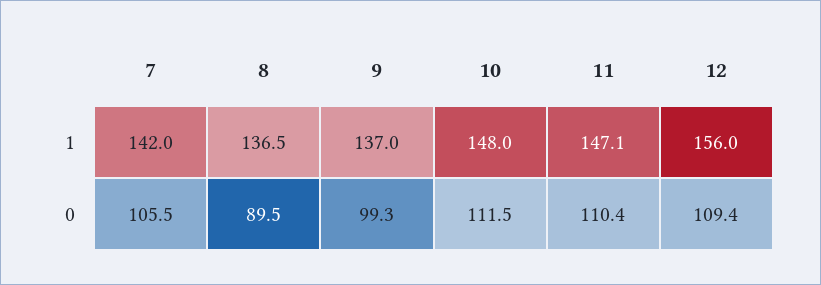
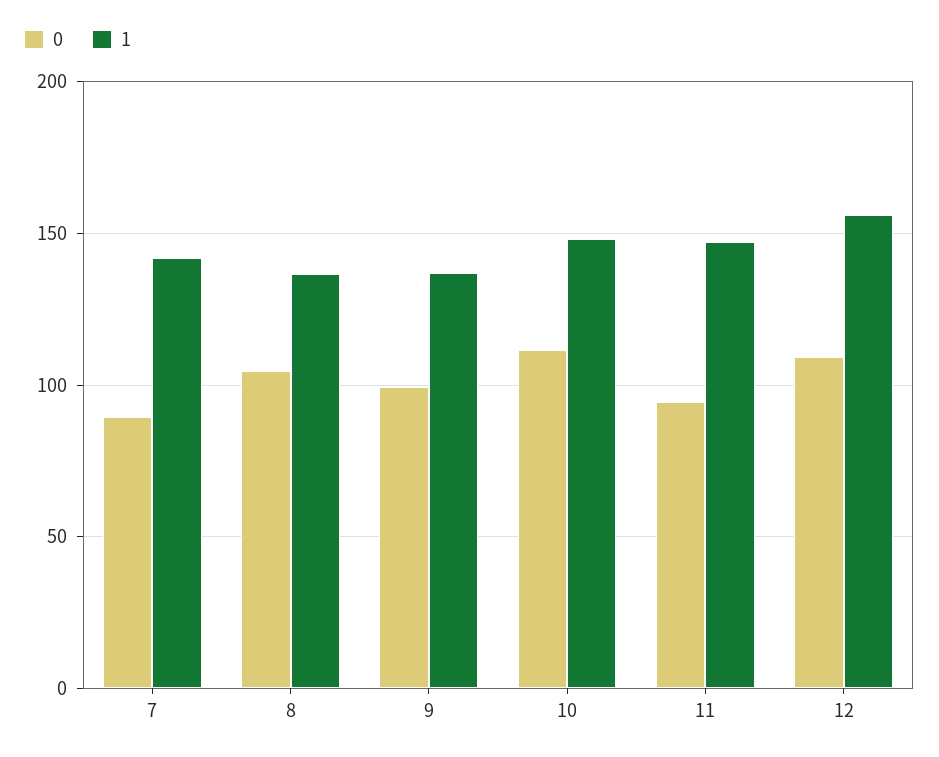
  {
    "1": {
      "7": 142,
      "8": 136.5,
      "9": 137,
      "10": 148,
      "11": 147.1,
      "12": 156
    },
    "0": {
-     "7": 105.5,
+     "7": 90,
-     "8": 89.5,
+     "8": 105,
      "9": 99.3,
      "10": 111.5,
-     "11": 110.4,
+     "11": 95,
      "12": 109.4
    }
  }

